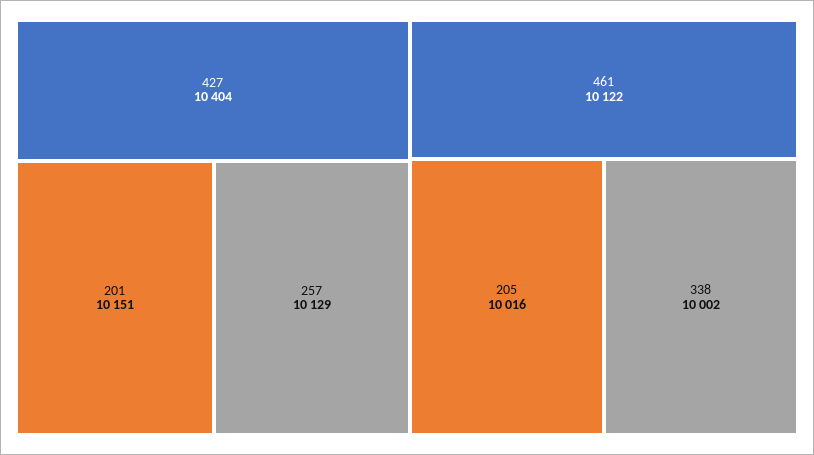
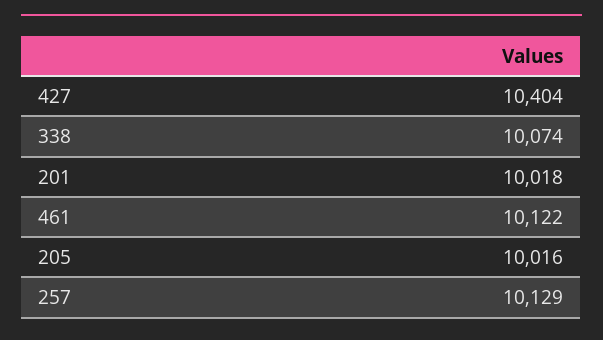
  {
    "427": 10404,
-   "201": 10151,
+   "201": 10018,
    "257": 10129,
    "461": 10122,
    "205": 10016,
-   "338": 10002
+   "338": 10074
  }

